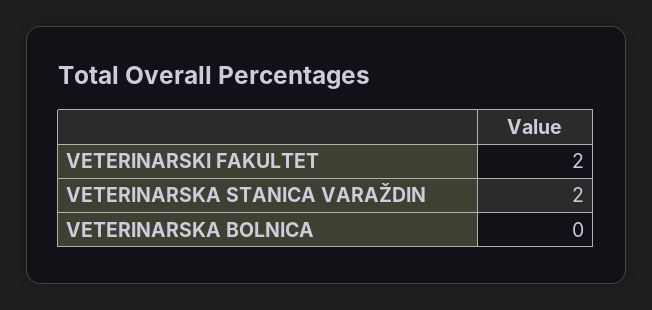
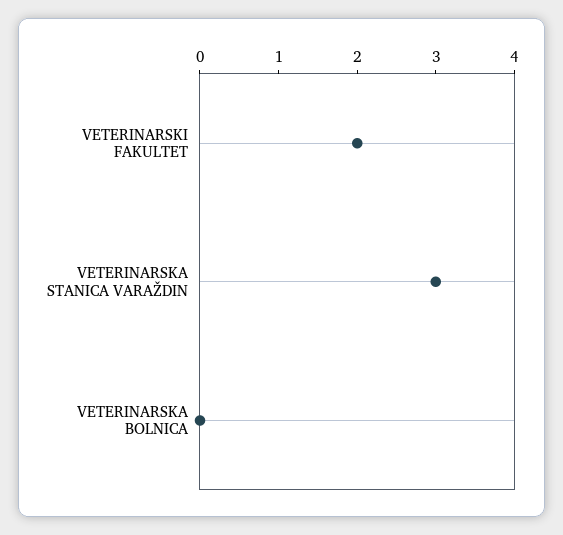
  {
    "VETERINARSKI FAKULTET": 2,
-   "VETERINARSKA STANICA VARAŽDIN": 2,
+   "VETERINARSKA STANICA VARAŽDIN": 3,
    "VETERINARSKA BOLNICA": 0
  }

